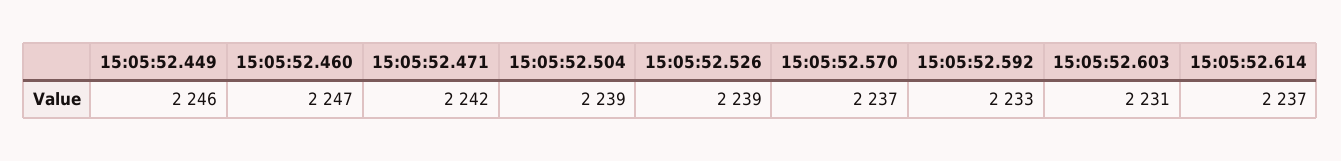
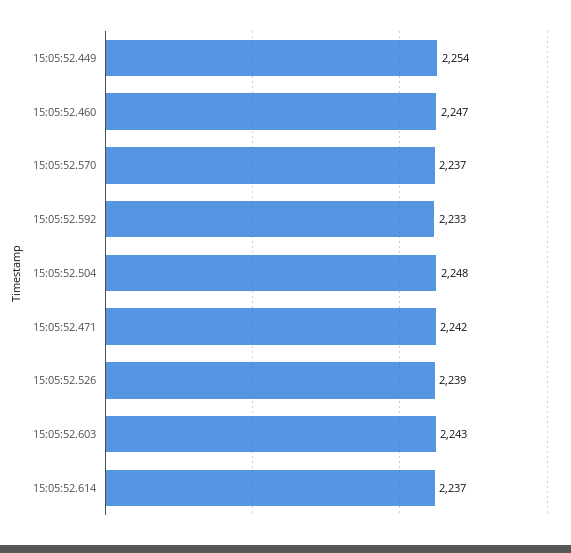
  {
-   "15:05:52.449": 2246,
+   "15:05:52.449": 2254,
    "15:05:52.460": 2247,
    "15:05:52.471": 2242,
-   "15:05:52.504": 2239,
+   "15:05:52.504": 2248,
    "15:05:52.526": 2239,
    "15:05:52.570": 2237,
    "15:05:52.592": 2233,
-   "15:05:52.603": 2231,
+   "15:05:52.603": 2243,
    "15:05:52.614": 2237
  }

